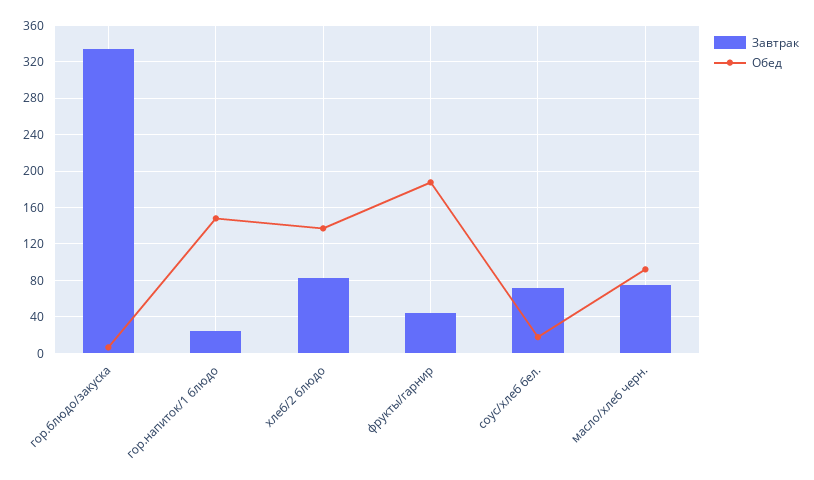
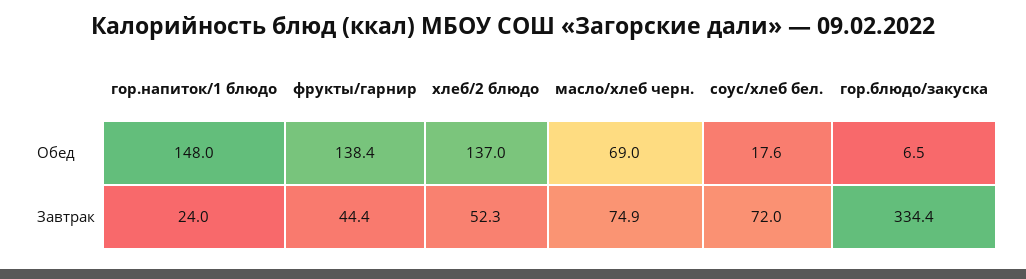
  {
    "Завтрак": {
      "гор.блюдо/закуска": 334.4,
      "гор.напиток/1 блюдо": 24,
-     "хлеб/2 блюдо": 80,
+     "хлеб/2 блюдо": 52.3,
      "фрукты/гарнир": 44.4,
      "соус/хлеб бел.": 72,
      "масло/хлеб черн.": 74.9
    },
    "Обед": {
      "гор.блюдо/закуска": 6.5,
      "гор.напиток/1 блюдо": 148,
      "хлеб/2 блюдо": 137,
-     "фрукты/гарнир": 190,
+     "фрукты/гарнир": 138.4,
      "соус/хлеб бел.": 17.6,
-     "масло/хлеб черн.": 90
+     "масло/хлеб черн.": 69
    }
  }

